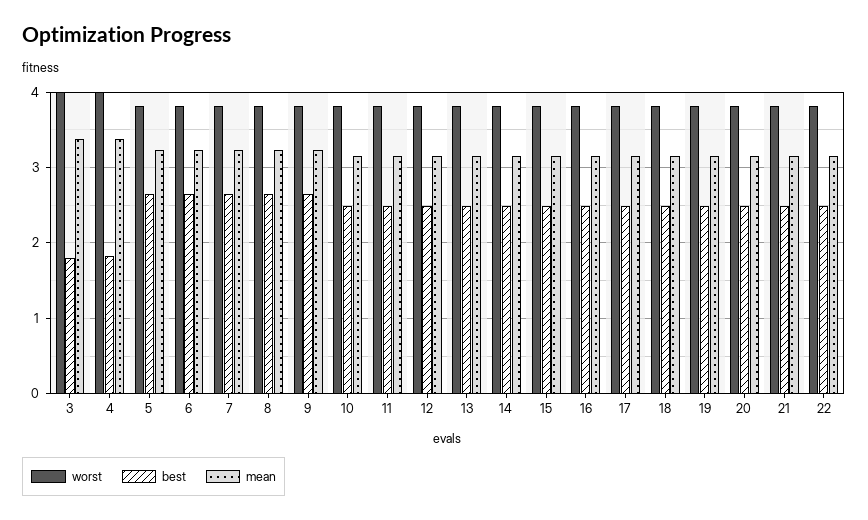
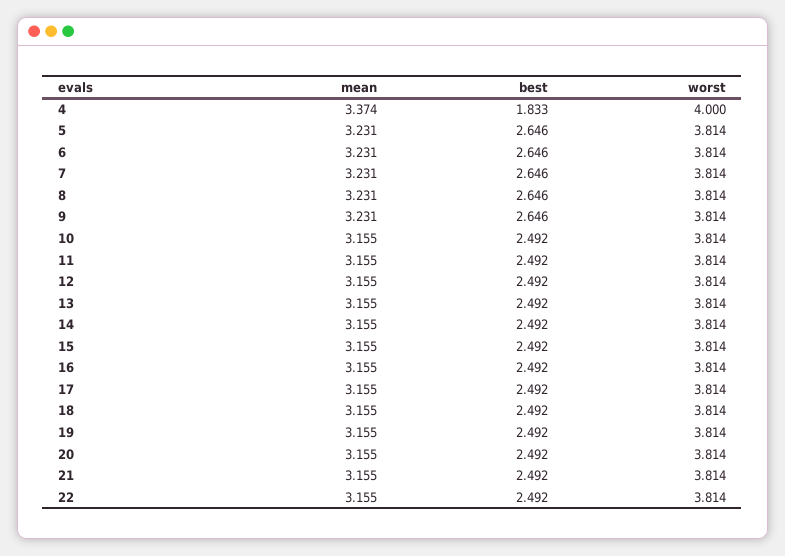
  {
    "worst": {
-     "3": 4,
      "4": 4,
      "5": 3.814,
      "6": 3.814,
      "7": 3.814,
      "8": 3.814,
      "9": 3.814,
      "10": 3.814,
      "11": 3.814,
      "12": 3.814,
      "13": 3.814,
      "14": 3.814,
      "15": 3.814,
      "16": 3.814,
      "17": 3.814,
      "18": 3.814,
      "19": 3.814,
      "20": 3.814,
      "21": 3.814,
      "22": 3.814
    },
    "best": {
-     "3": 1.8,
      "4": 1.833,
      "5": 2.646,
      "6": 2.646,
      "7": 2.646,
      "8": 2.646,
      "9": 2.646,
      "10": 2.492,
      "11": 2.492,
      "12": 2.492,
      "13": 2.492,
      "14": 2.492,
      "15": 2.492,
      "16": 2.492,
      "17": 2.492,
      "18": 2.492,
      "19": 2.492,
      "20": 2.492,
      "21": 2.492,
      "22": 2.492
    },
    "mean": {
-     "3": 3.4,
      "4": 3.374,
      "5": 3.231,
      "6": 3.231,
      "7": 3.231,
      "8": 3.231,
      "9": 3.231,
      "10": 3.155,
      "11": 3.155,
      "12": 3.155,
      "13": 3.155,
      "14": 3.155,
      "15": 3.155,
      "16": 3.155,
      "17": 3.155,
      "18": 3.155,
      "19": 3.155,
      "20": 3.155,
      "21": 3.155,
      "22": 3.155
    }
  }

